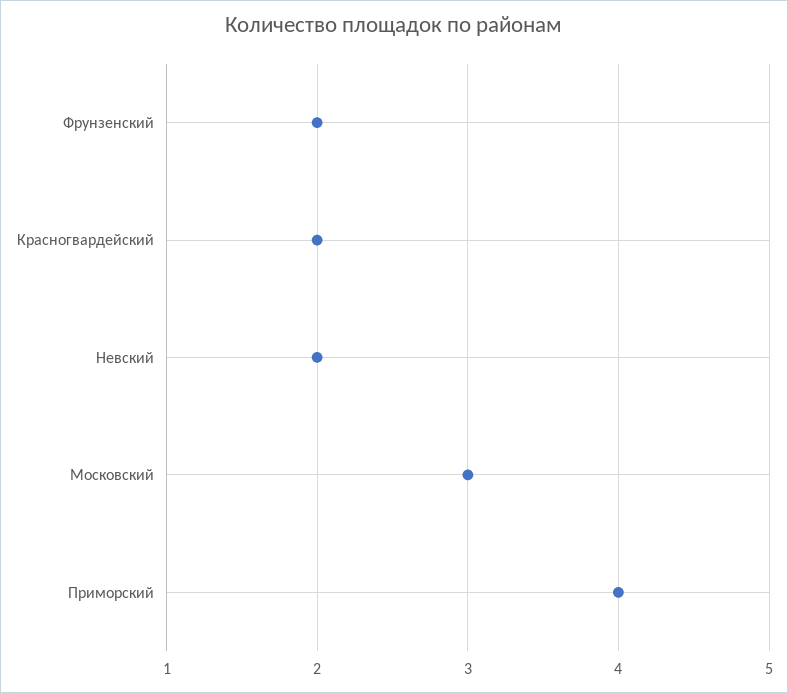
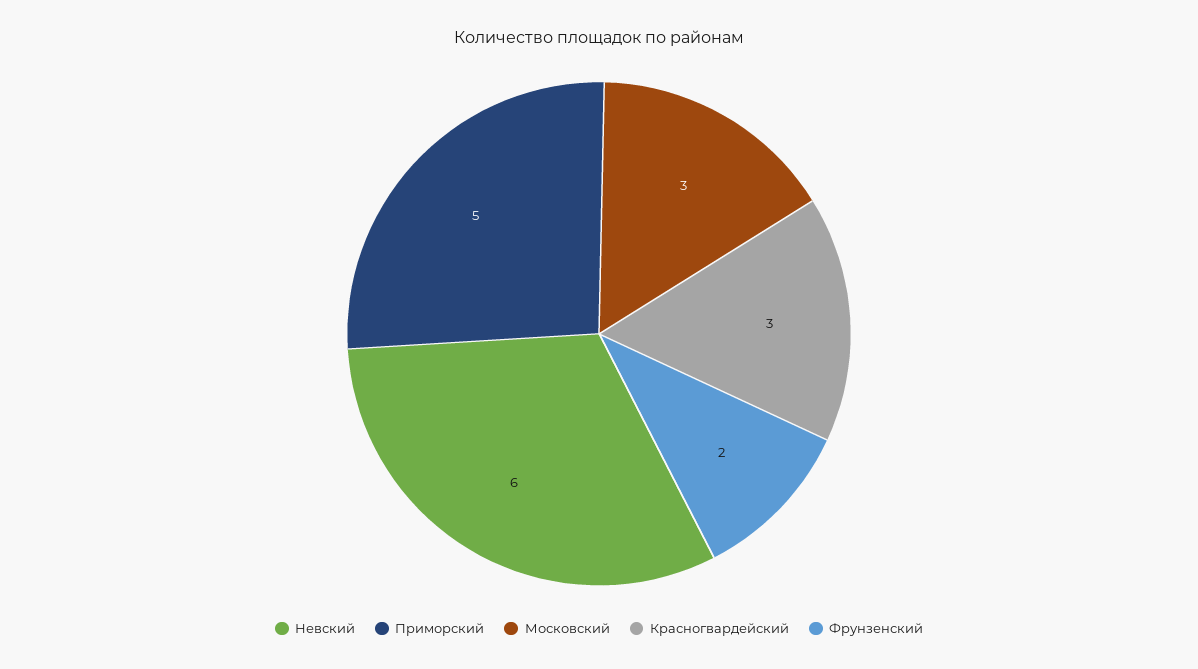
  {
    "Фрунзенский": 2,
-   "Красногвардейский": 2,
+   "Красногвардейский": 3,
-   "Невский": 2,
+   "Невский": 6,
    "Московский": 3,
-   "Приморский": 4
+   "Приморский": 5
  }

